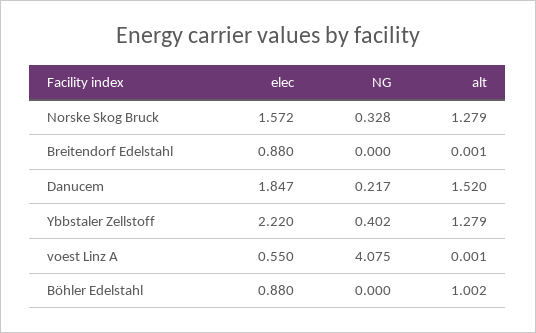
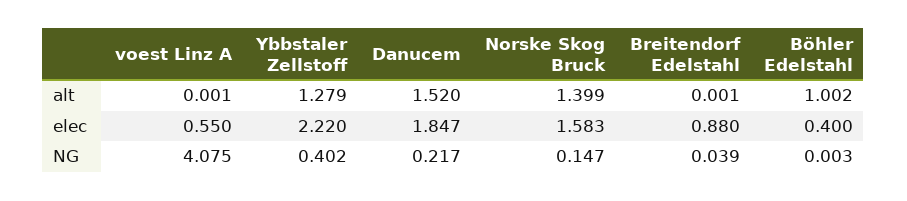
  {
    "elec": {
-     "Norske Skog Bruck": 1.572,
+     "Norske Skog Bruck": 1.583,
      "Breitendorf Edelstahl": 0.88,
      "Danucem": 1.847,
      "Ybbstaler Zellstoff": 2.22,
      "voest Linz A": 0.55,
-     "Böhler Edelstahl": 0.88
+     "Böhler Edelstahl": 0.4
    },
    "NG": {
-     "Norske Skog Bruck": 0.328,
+     "Norske Skog Bruck": 0.147,
-     "Breitendorf Edelstahl": 0,
+     "Breitendorf Edelstahl": 0.039,
      "Danucem": 0.217,
      "Ybbstaler Zellstoff": 0.402,
      "voest Linz A": 4.075,
-     "Böhler Edelstahl": 0
+     "Böhler Edelstahl": 0.003
    },
    "alt": {
-     "Norske Skog Bruck": 1.279,
+     "Norske Skog Bruck": 1.399,
      "Breitendorf Edelstahl": 0.001,
      "Danucem": 1.52,
      "Ybbstaler Zellstoff": 1.279,
      "voest Linz A": 0.001,
      "Böhler Edelstahl": 1.002
    }
  }

